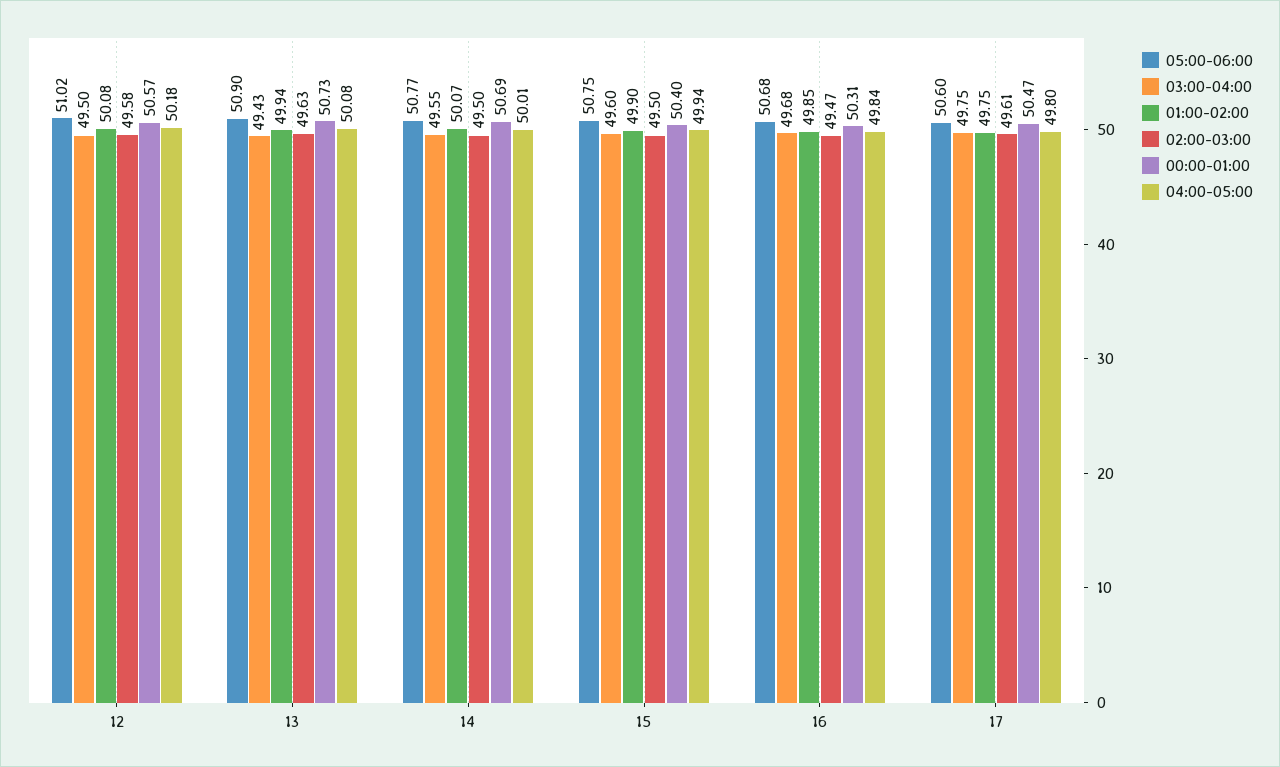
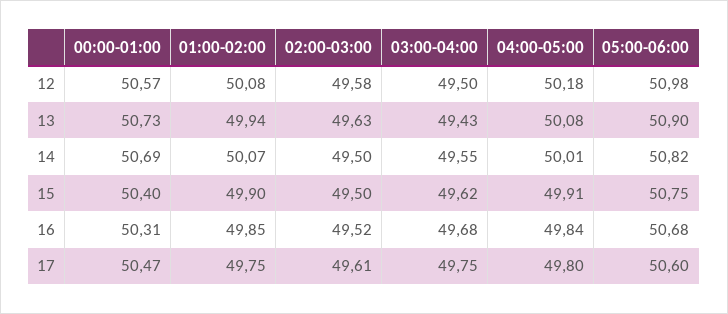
  {
    "05:00-06:00": {
-     "12": 51.02,
+     "12": 50.98,
      "13": 50.9,
-     "14": 50.77,
+     "14": 50.82,
      "15": 50.75,
      "16": 50.68,
      "17": 50.6
    },
    "03:00-04:00": {
      "12": 49.5,
      "13": 49.43,
      "14": 49.55,
-     "15": 49.6,
+     "15": 49.62,
      "16": 49.68,
      "17": 49.75
    },
    "01:00-02:00": {
      "12": 50.08,
      "13": 49.94,
      "14": 50.07,
      "15": 49.9,
      "16": 49.85,
      "17": 49.75
    },
    "02:00-03:00": {
      "12": 49.58,
      "13": 49.63,
      "14": 49.5,
      "15": 49.5,
-     "16": 49.47,
+     "16": 49.52,
      "17": 49.61
    },
    "00:00-01:00": {
      "12": 50.57,
      "13": 50.73,
      "14": 50.69,
      "15": 50.4,
      "16": 50.31,
      "17": 50.47
    },
    "04:00-05:00": {
      "12": 50.18,
      "13": 50.08,
      "14": 50.01,
-     "15": 49.94,
+     "15": 49.91,
      "16": 49.84,
      "17": 49.8
    }
  }

